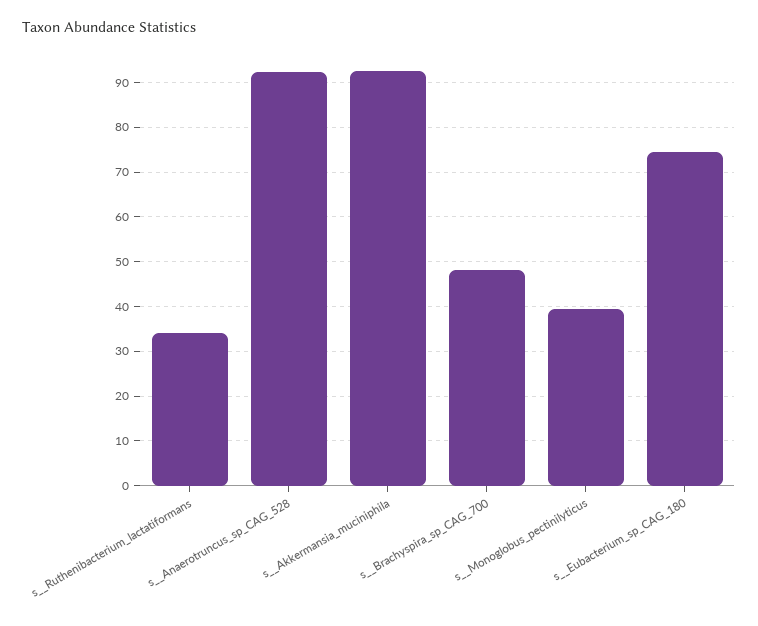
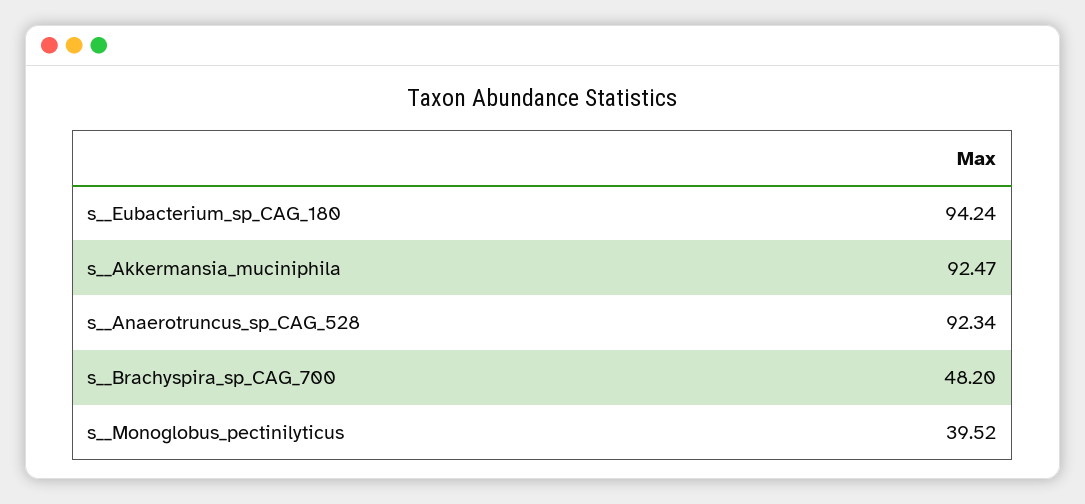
  {
-   "s__Ruthenibacterium_lactatiformans": 34,
    "s__Anaerotruncus_sp_CAG_528": 92.34,
    "s__Akkermansia_muciniphila": 92.47,
    "s__Brachyspira_sp_CAG_700": 48.2,
    "s__Monoglobus_pectinilyticus": 39.52,
-   "s__Eubacterium_sp_CAG_180": 74
+   "s__Eubacterium_sp_CAG_180": 94.24
  }

